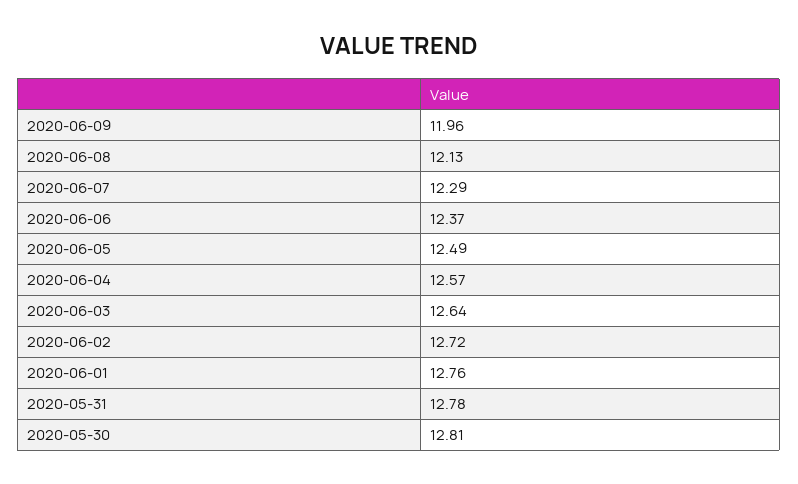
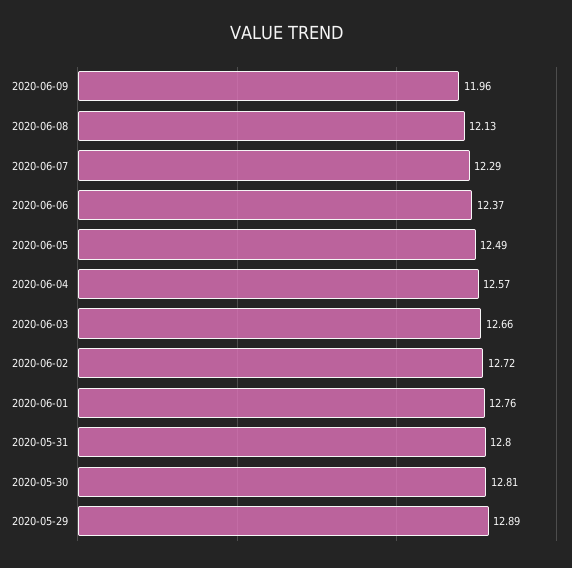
  {
    "2020-06-09": 11.96,
    "2020-06-08": 12.13,
    "2020-06-07": 12.29,
    "2020-06-06": 12.37,
    "2020-06-05": 12.49,
    "2020-06-04": 12.57,
-   "2020-06-03": 12.64,
+   "2020-06-03": 12.66,
    "2020-06-02": 12.72,
    "2020-06-01": 12.76,
-   "2020-05-31": 12.78,
+   "2020-05-31": 12.8,
-   "2020-05-30": 12.81
+   "2020-05-30": 12.81,
+   "2020-05-29": 12.89
  }

